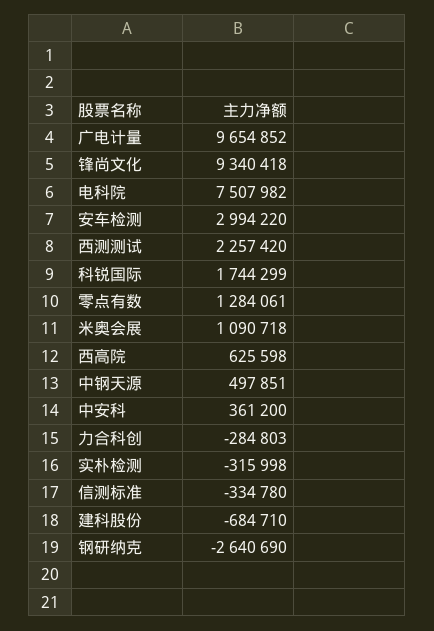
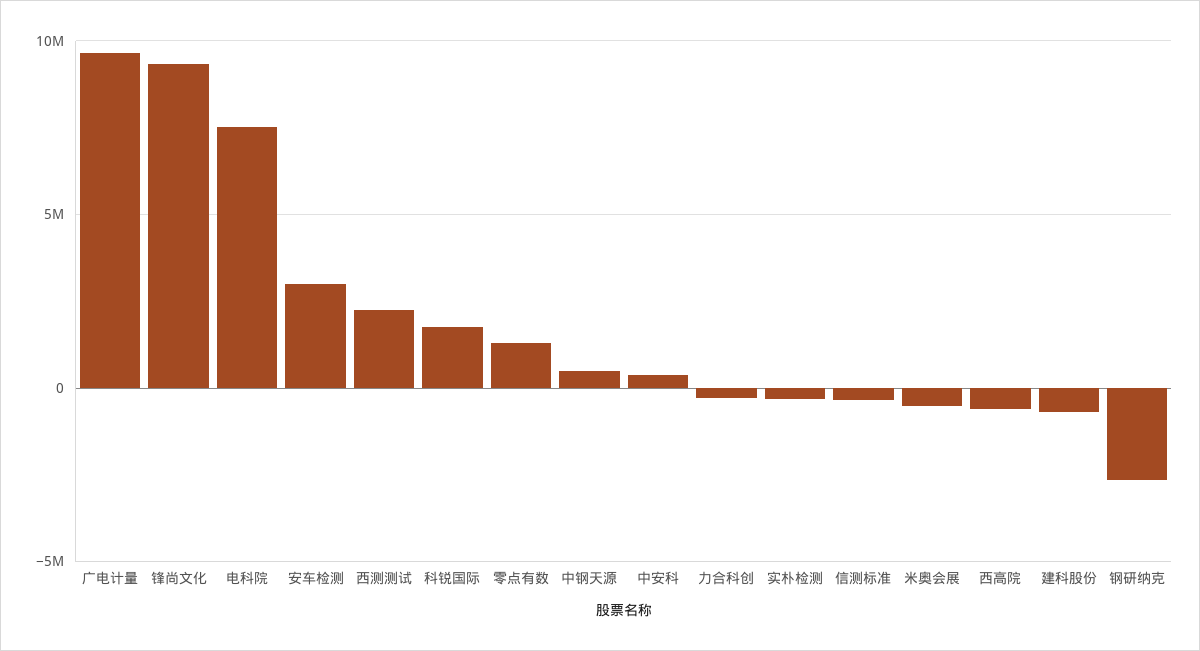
  {
    "广电计量": 9654852,
    "锋尚文化": 9340418,
    "电科院": 7507982,
    "安车检测": 2994220,
    "西测测试": 2257420,
    "科锐国际": 1744299,
    "零点有数": 1284061,
-   "米奥会展": 1090718,
+   "米奥会展": -500000,
-   "西高院": 625598,
+   "西高院": -500000,
    "中钢天源": 497851,
    "中安科": 361200,
    "力合科创": -284803,
    "实朴检测": -315998,
    "信测标准": -334780,
    "建科股份": -684710,
    "钢研纳克": -2640690
  }

